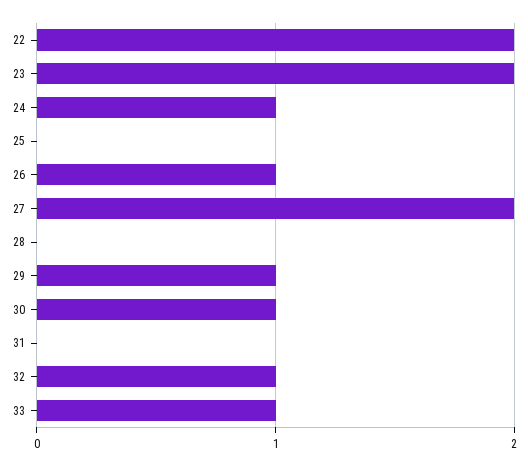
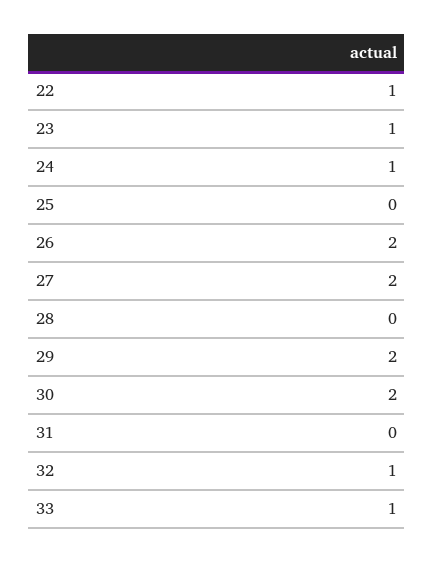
  {
-   "22": 2,
+   "22": 1,
-   "23": 2,
+   "23": 1,
    "24": 1,
    "25": 0,
-   "26": 1,
+   "26": 2,
    "27": 2,
    "28": 0,
-   "29": 1,
+   "29": 2,
-   "30": 1,
+   "30": 2,
    "31": 0,
    "32": 1,
    "33": 1
  }

